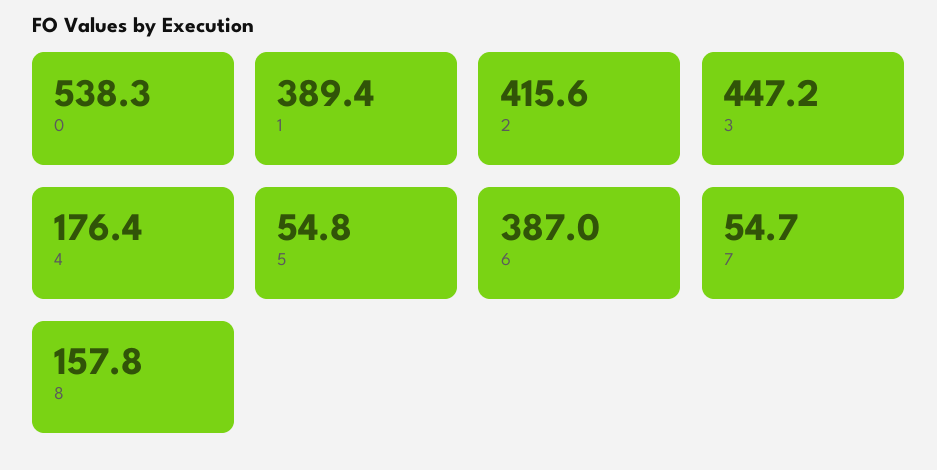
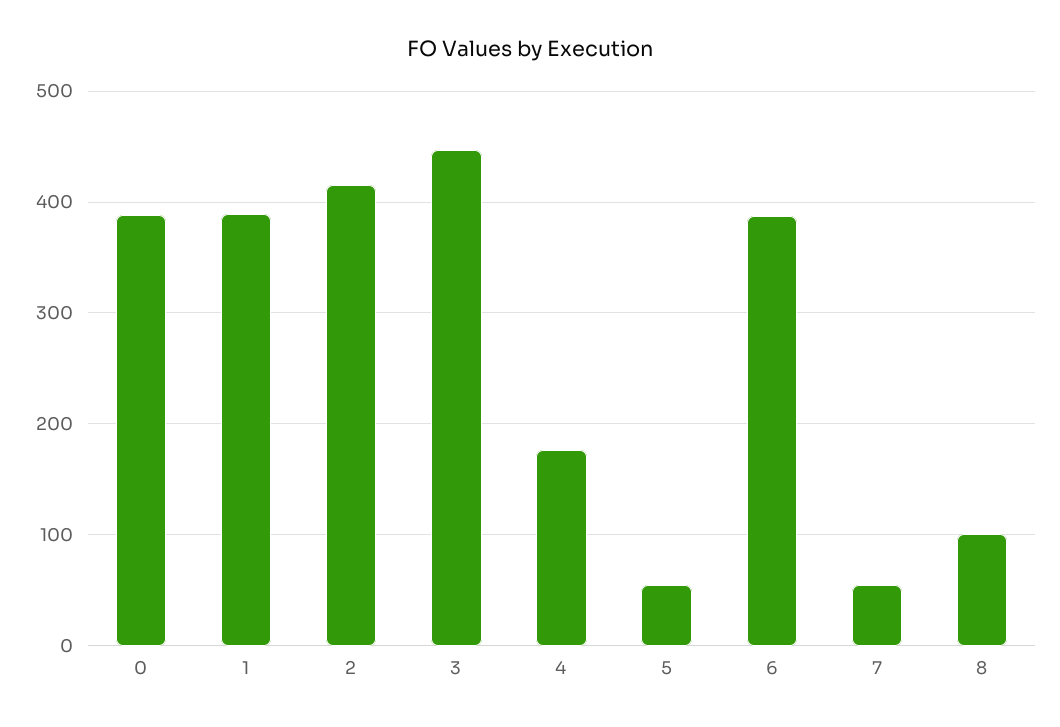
  {
-   "0": 538.3,
+   "0": 390,
    "1": 389.4,
    "2": 415.6,
    "3": 447.2,
    "4": 176.4,
    "5": 54.8,
    "6": 387,
    "7": 54.7,
-   "8": 157.8
+   "8": 100
  }

